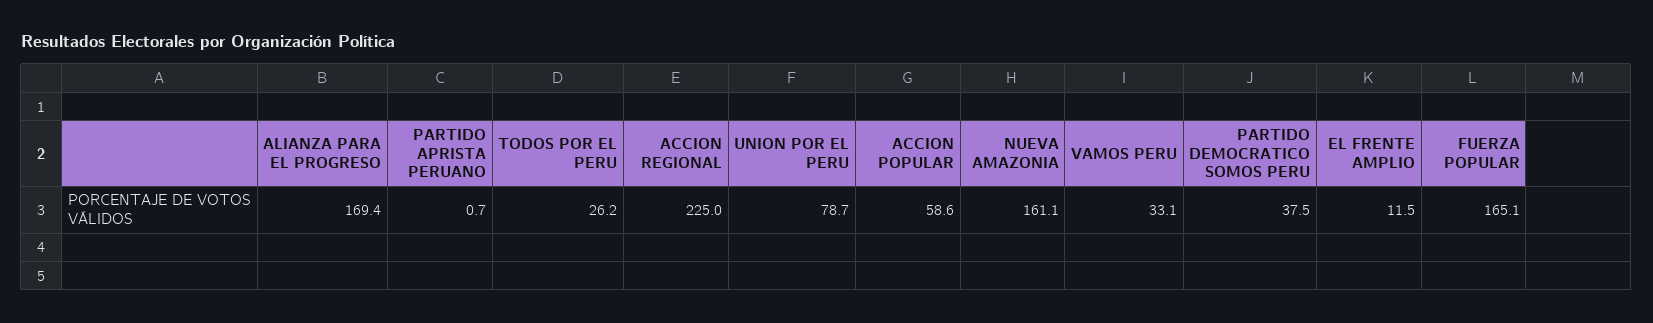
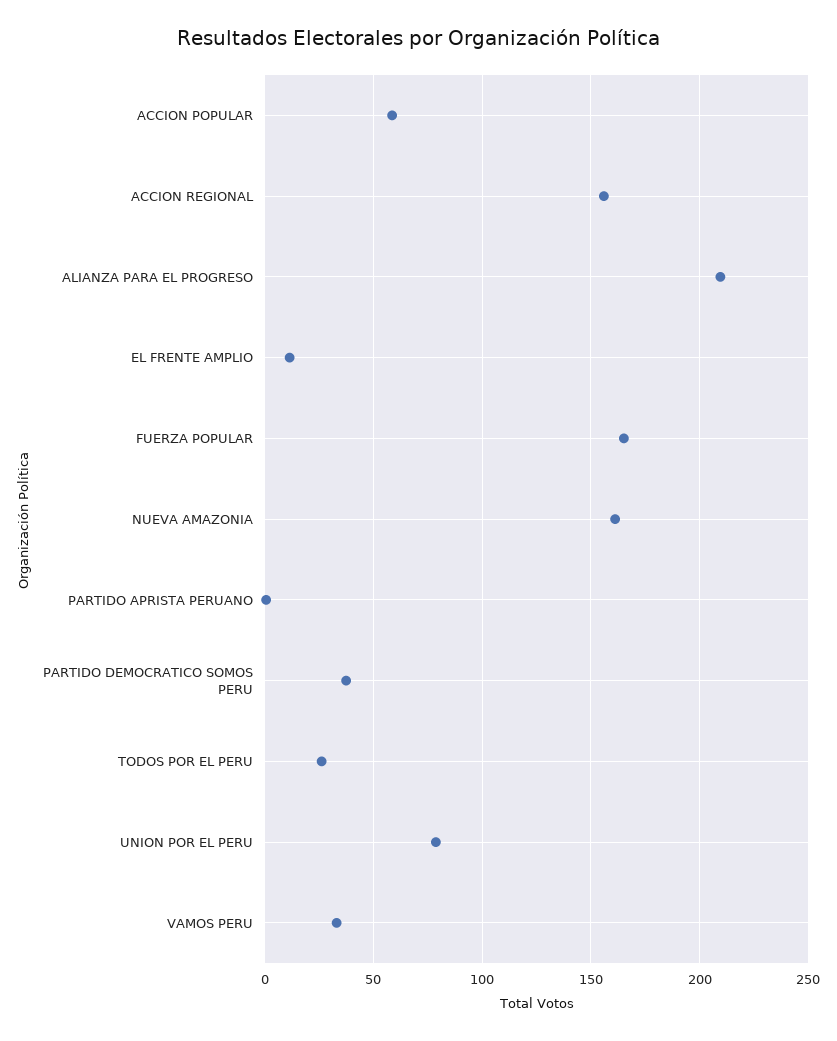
  {
-   "ALIANZA PARA EL PROGRESO": 169.4,
+   "ALIANZA PARA EL PROGRESO": 210,
    "PARTIDO APRISTA PERUANO": 0.7,
    "TODOS POR EL PERU": 26.2,
-   "ACCION REGIONAL": 225,
+   "ACCION REGIONAL": 155,
    "UNION POR EL PERU": 78.7,
    "ACCION POPULAR": 58.6,
    "NUEVA AMAZONIA": 161.1,
    "VAMOS PERU": 33.1,
    "PARTIDO DEMOCRATICO SOMOS PERU": 37.5,
    "EL FRENTE AMPLIO": 11.5,
    "FUERZA POPULAR": 165.1
  }

